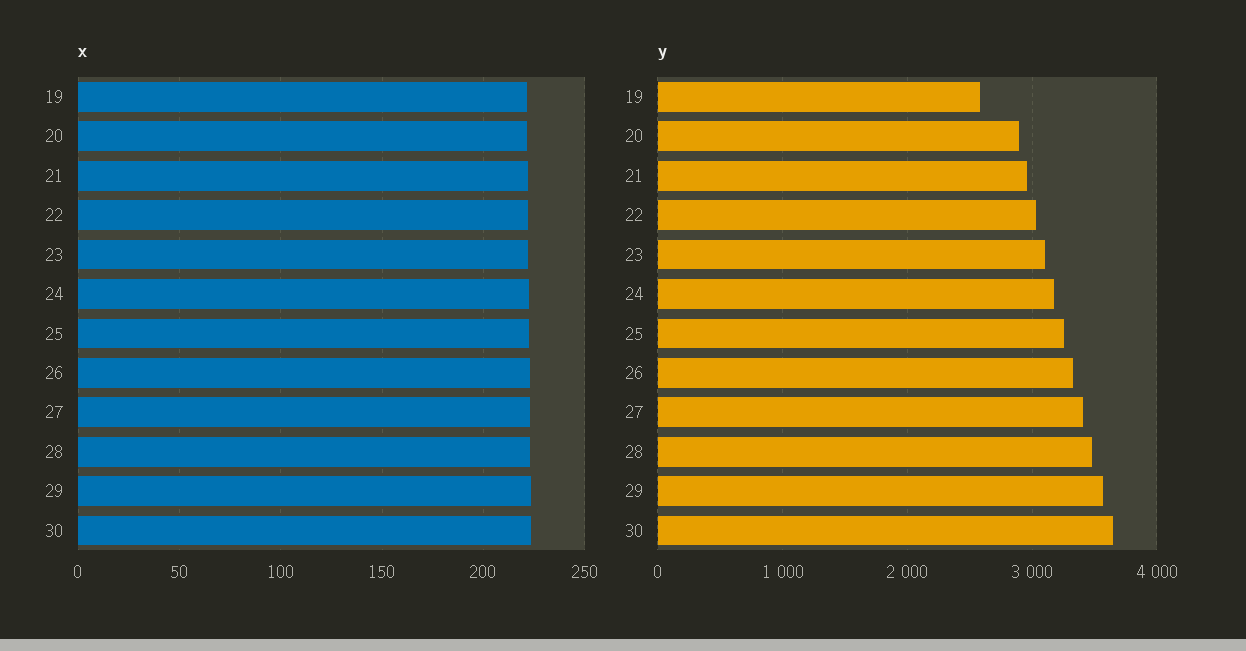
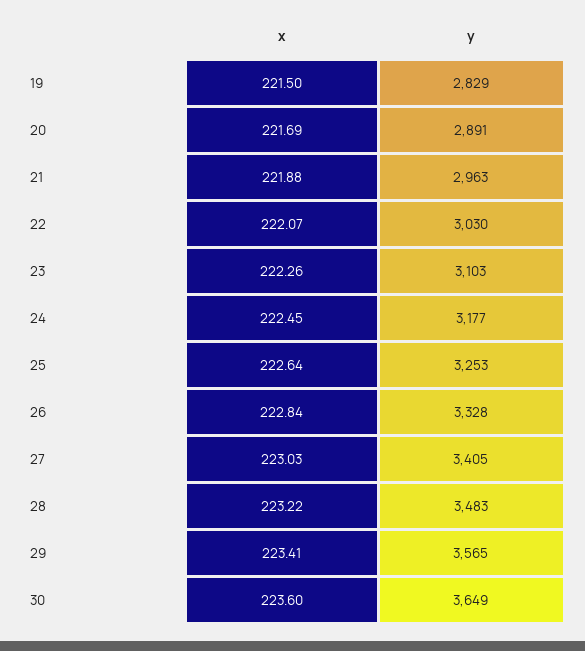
  {
    "x": {
      "19": 221.5,
      "20": 221.69,
      "21": 221.88,
      "22": 222.07,
      "23": 222.26,
      "24": 222.45,
      "25": 222.64,
      "26": 222.84,
      "27": 223.03,
      "28": 223.22,
      "29": 223.41,
      "30": 223.6
    },
    "y": {
-     "19": 2600,
+     "19": 2829,
      "20": 2891,
      "21": 2963,
      "22": 3030,
      "23": 3103,
      "24": 3177,
      "25": 3253,
      "26": 3328,
      "27": 3405,
      "28": 3483,
      "29": 3565,
      "30": 3649
    }
  }

